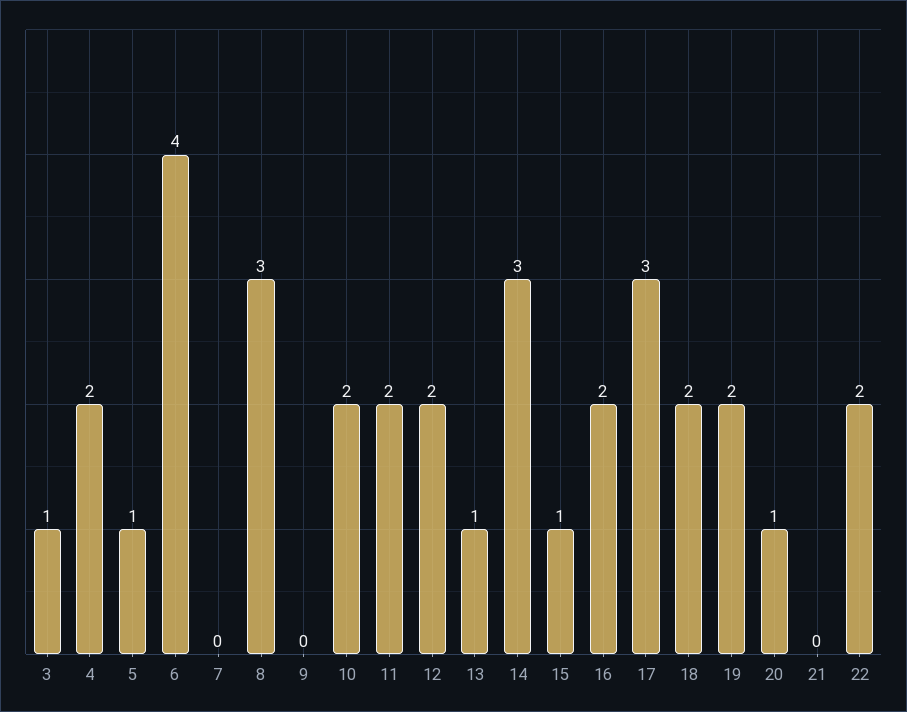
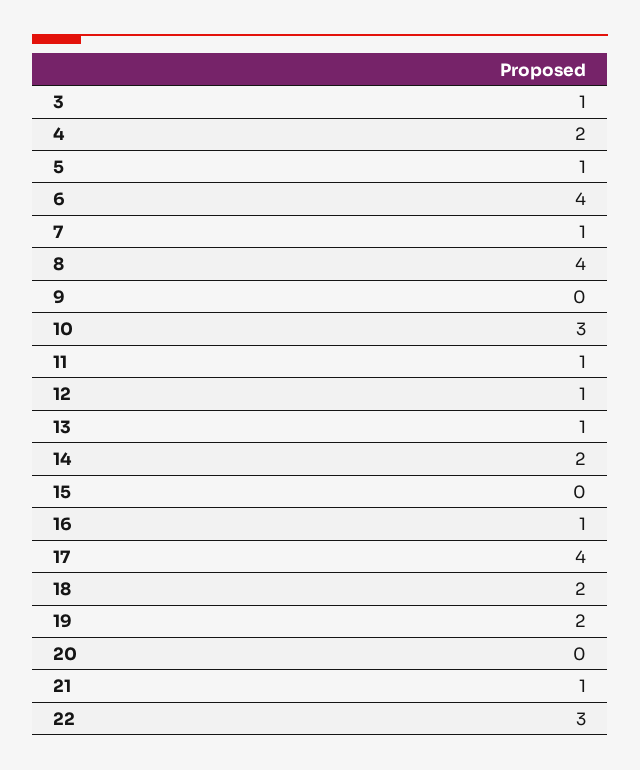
  {
    "3": 1,
    "4": 2,
    "5": 1,
    "6": 4,
-   "7": 0,
+   "7": 1,
-   "8": 3,
+   "8": 4,
    "9": 0,
-   "10": 2,
+   "10": 3,
-   "11": 2,
+   "11": 1,
-   "12": 2,
+   "12": 1,
    "13": 1,
-   "14": 3,
+   "14": 2,
-   "15": 1,
+   "15": 0,
-   "16": 2,
+   "16": 1,
-   "17": 3,
+   "17": 4,
    "18": 2,
    "19": 2,
-   "20": 1,
+   "20": 0,
-   "21": 0,
+   "21": 1,
-   "22": 2
+   "22": 3
  }

